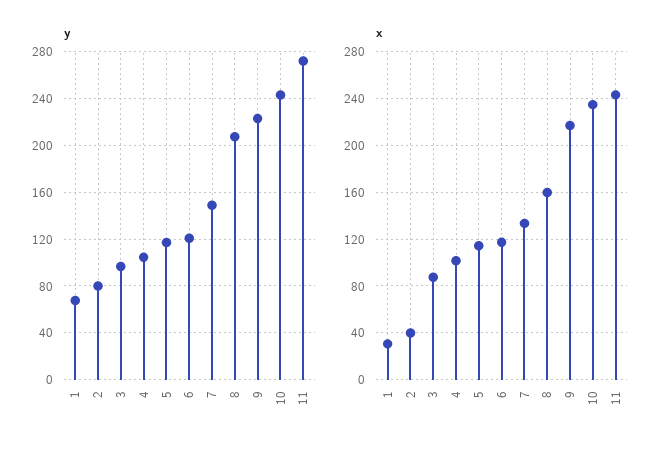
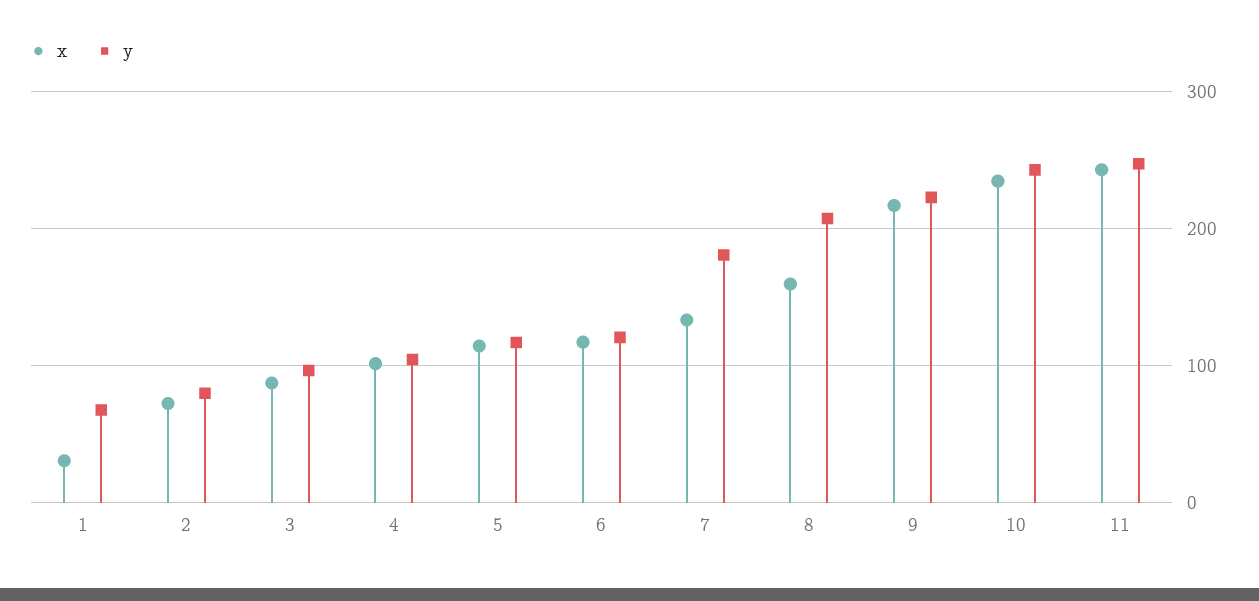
  {
    "y": {
      "1": 70,
      "2": 80,
      "3": 100,
      "4": 100,
      "5": 120,
      "6": 120,
-     "7": 150,
+     "7": 180,
      "8": 210,
      "9": 220,
      "10": 240,
-     "11": 270
+     "11": 250
    },
    "x": {
      "1": 30,
-     "2": 40,
+     "2": 70,
      "3": 90,
      "4": 100,
      "5": 110,
      "6": 120,
      "7": 130,
      "8": 160,
      "9": 220,
      "10": 230,
      "11": 240
    }
  }

